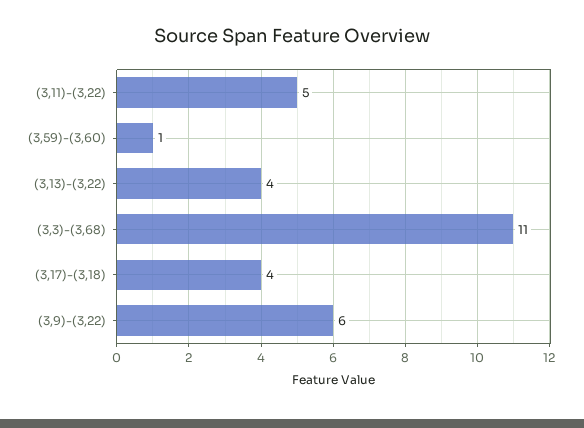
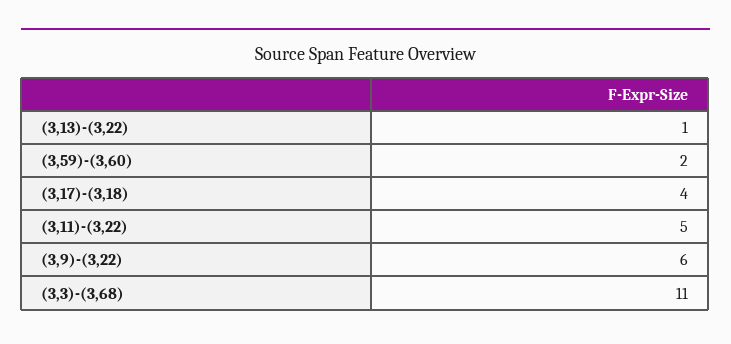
  {
    "(3,11)-(3,22)": 5,
-   "(3,59)-(3,60)": 1,
+   "(3,59)-(3,60)": 2,
-   "(3,13)-(3,22)": 4,
+   "(3,13)-(3,22)": 1,
    "(3,3)-(3,68)": 11,
    "(3,17)-(3,18)": 4,
    "(3,9)-(3,22)": 6
  }

